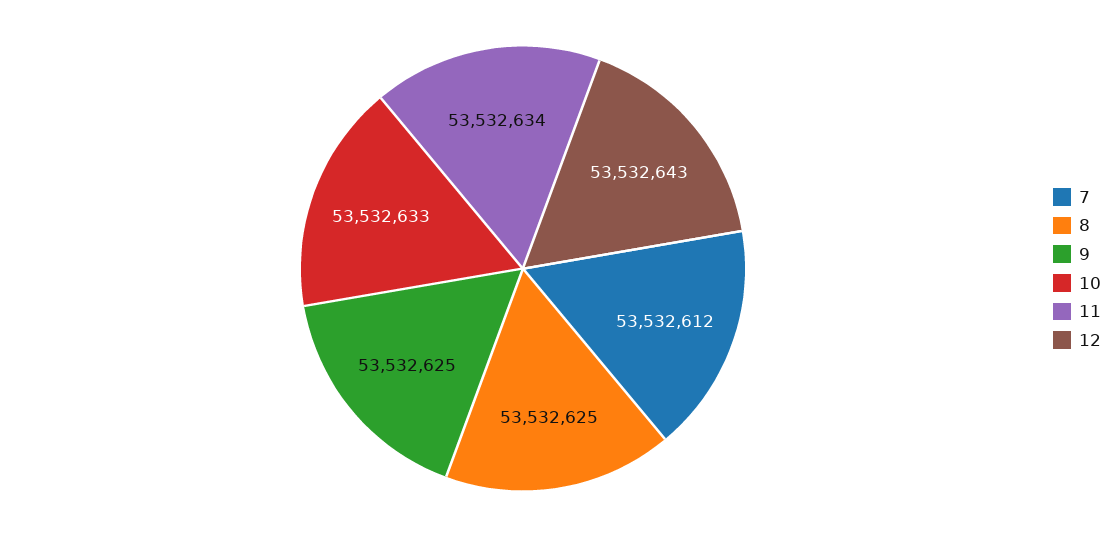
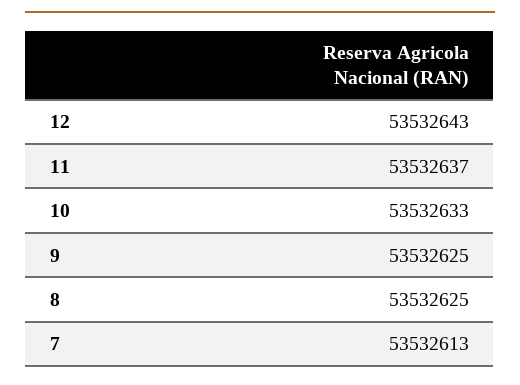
  {
-   "7": 53532612,
+   "7": 53532613,
    "8": 53532625,
    "9": 53532625,
    "10": 53532633,
-   "11": 53532634,
+   "11": 53532637,
    "12": 53532643
  }

